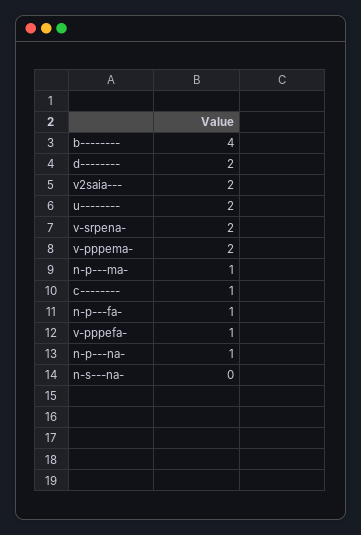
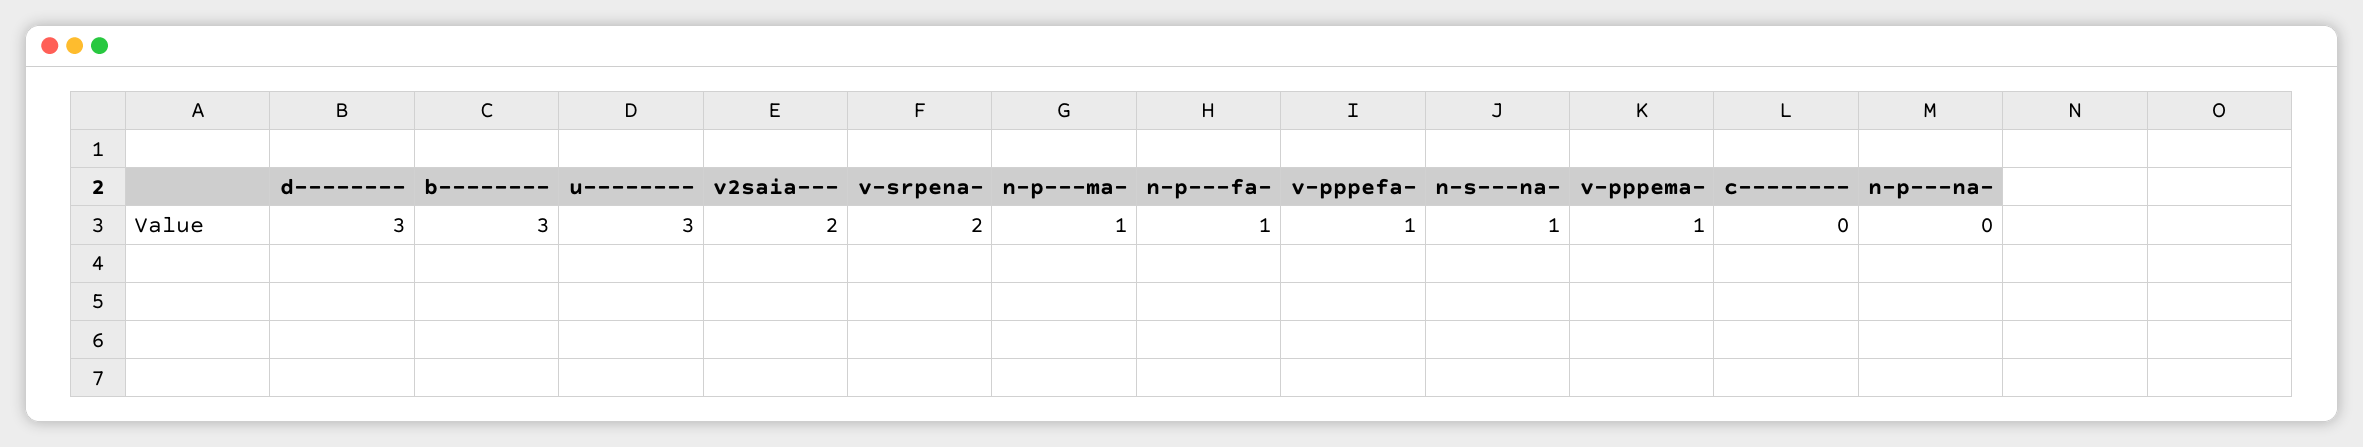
  {
-   "b--------": 4,
+   "b--------": 3,
-   "d--------": 2,
+   "d--------": 3,
    "v2saia---": 2,
-   "u--------": 2,
+   "u--------": 3,
    "v-srpena-": 2,
-   "v-pppema-": 2,
+   "v-pppema-": 1,
    "n-p---ma-": 1,
-   "c--------": 1,
+   "c--------": 0,
    "n-p---fa-": 1,
    "v-pppefa-": 1,
-   "n-p---na-": 1,
+   "n-p---na-": 0,
-   "n-s---na-": 0
+   "n-s---na-": 1
  }

